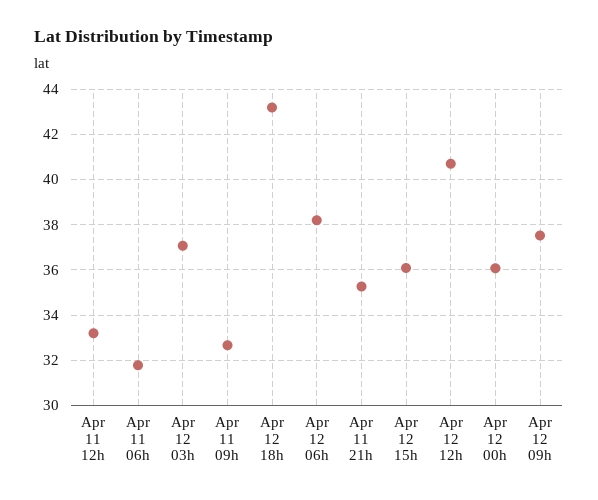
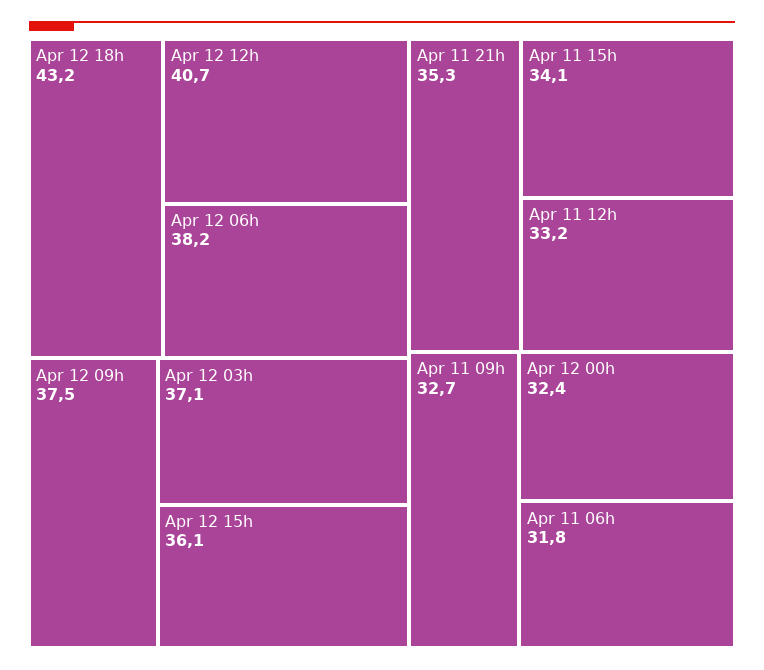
  {
    "Apr 11 12h": 33.2,
    "Apr 11 06h": 31.8,
    "Apr 12 03h": 37.1,
    "Apr 11 09h": 32.7,
    "Apr 12 18h": 43.2,
    "Apr 12 06h": 38.2,
    "Apr 11 21h": 35.3,
    "Apr 12 15h": 36.1,
    "Apr 12 12h": 40.7,
-   "Apr 12 00h": 36,
+   "Apr 12 00h": 32.4,
-   "Apr 12 09h": 37.5
+   "Apr 12 09h": 37.5,
+   "Apr 11 15h": 34.1
  }

